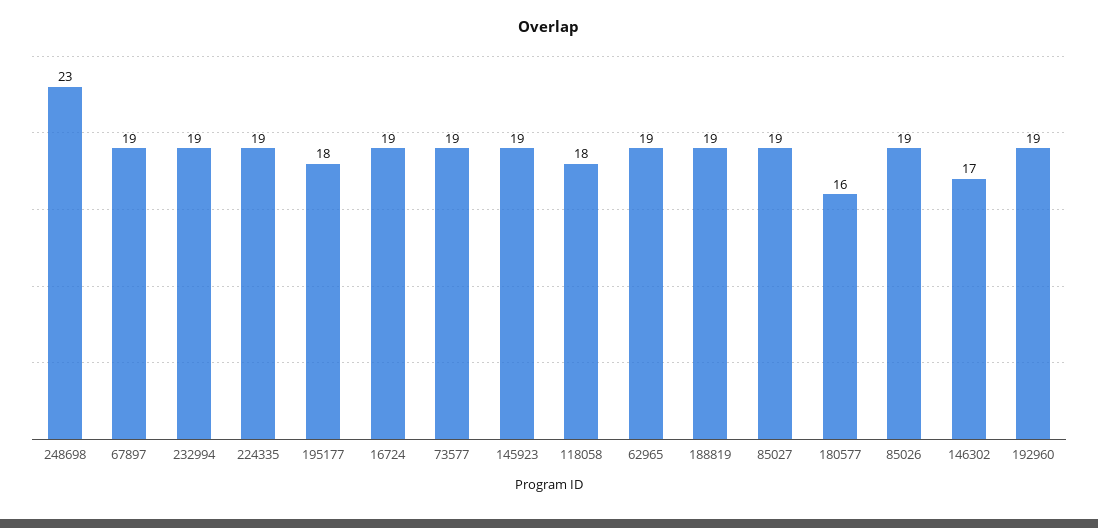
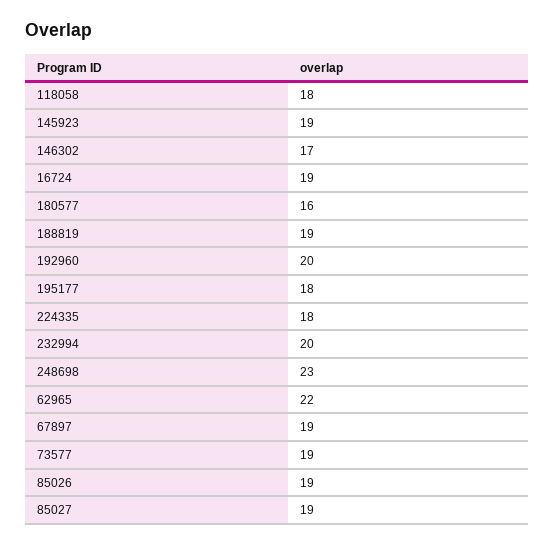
  {
    "248698": 23,
    "67897": 19,
-   "232994": 19,
+   "232994": 20,
-   "224335": 19,
+   "224335": 18,
    "195177": 18,
    "16724": 19,
    "73577": 19,
    "145923": 19,
    "118058": 18,
-   "62965": 19,
+   "62965": 22,
    "188819": 19,
    "85027": 19,
    "180577": 16,
    "85026": 19,
    "146302": 17,
-   "192960": 19
+   "192960": 20
  }

